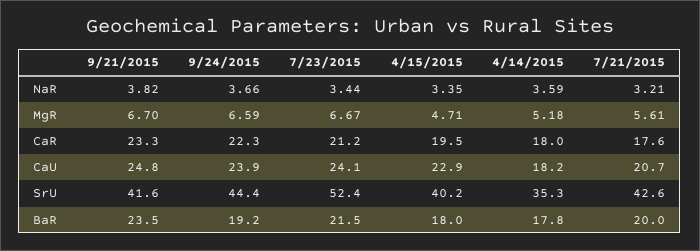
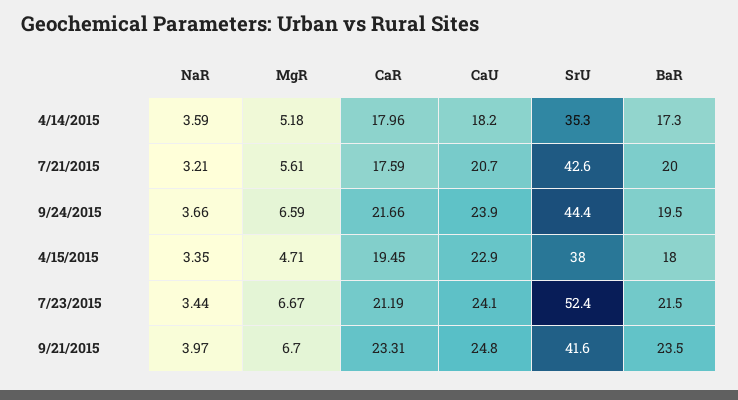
  {
    "9/21/2015": {
-     "NaR": 3.82,
+     "NaR": 3.97,
      "MgR": 6.7,
      "CaR": 23.31,
      "CaU": 24.8,
      "SrU": 41.6,
      "BaR": 23.5
    },
    "9/24/2015": {
      "NaR": 3.66,
      "MgR": 6.59,
-     "CaR": 22.3,
+     "CaR": 21.66,
      "CaU": 23.9,
      "SrU": 44.4,
-     "BaR": 19.2
+     "BaR": 19.5
    },
    "7/23/2015": {
      "NaR": 3.44,
      "MgR": 6.67,
      "CaR": 21.19,
      "CaU": 24.1,
      "SrU": 52.4,
      "BaR": 21.5
    },
    "4/15/2015": {
      "NaR": 3.35,
      "MgR": 4.71,
      "CaR": 19.45,
      "CaU": 22.9,
-     "SrU": 40.2,
+     "SrU": 38,
      "BaR": 18
    },
    "4/14/2015": {
      "NaR": 3.59,
      "MgR": 5.18,
      "CaR": 17.96,
      "CaU": 18.2,
      "SrU": 35.3,
-     "BaR": 17.8
+     "BaR": 17.3
    },
    "7/21/2015": {
      "NaR": 3.21,
      "MgR": 5.61,
      "CaR": 17.59,
      "CaU": 20.7,
      "SrU": 42.6,
      "BaR": 20
    }
  }

